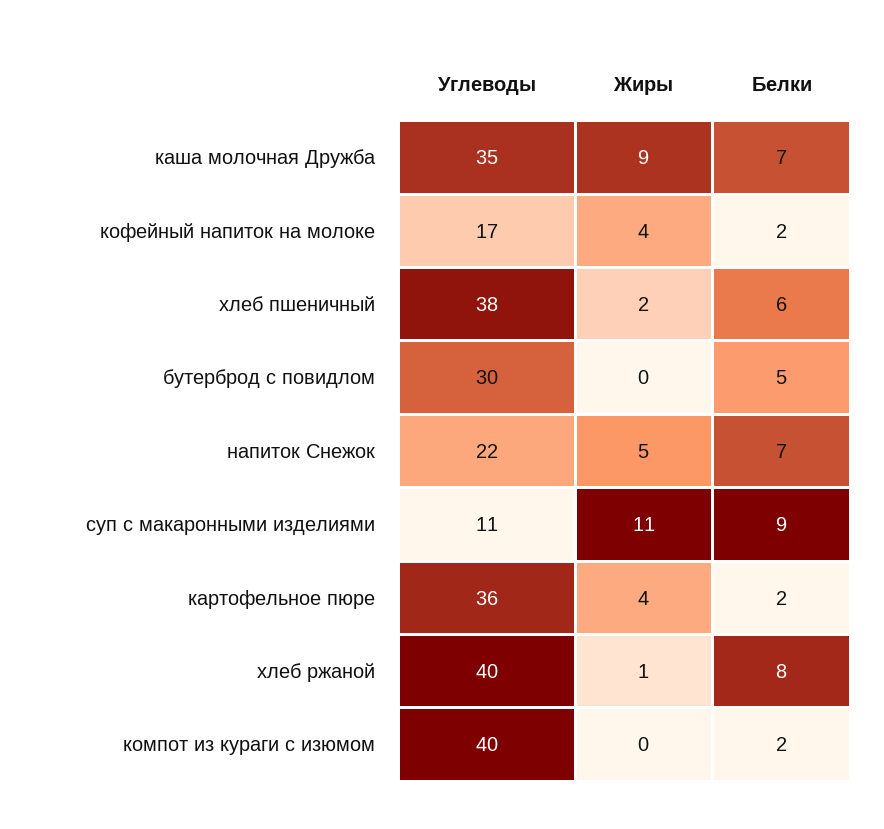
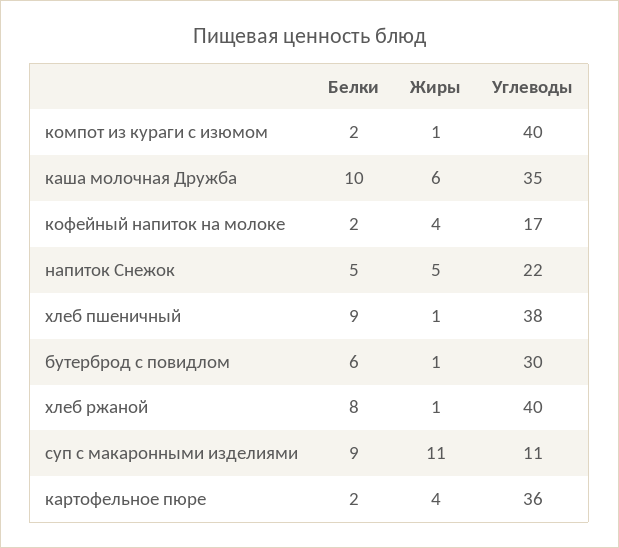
  {
    "Углеводы": {
      "каша молочная Дружба": 35,
      "кофейный напиток на молоке": 17,
      "хлеб пшеничный": 38,
      "бутерброд с повидлом": 30,
      "напиток Снежок": 22,
      "суп с макаронными изделиями": 11,
      "картофельное пюре": 36,
      "хлеб ржаной": 40,
      "компот из кураги с изюмом": 40
    },
    "Жиры": {
-     "каша молочная Дружба": 9,
+     "каша молочная Дружба": 6,
      "кофейный напиток на молоке": 4,
-     "хлеб пшеничный": 2,
+     "хлеб пшеничный": 1,
-     "бутерброд с повидлом": 0,
+     "бутерброд с повидлом": 1,
      "напиток Снежок": 5,
      "суп с макаронными изделиями": 11,
      "картофельное пюре": 4,
      "хлеб ржаной": 1,
-     "компот из кураги с изюмом": 0
+     "компот из кураги с изюмом": 1
    },
    "Белки": {
-     "каша молочная Дружба": 7,
+     "каша молочная Дружба": 10,
      "кофейный напиток на молоке": 2,
-     "хлеб пшеничный": 6,
+     "хлеб пшеничный": 9,
-     "бутерброд с повидлом": 5,
+     "бутерброд с повидлом": 6,
-     "напиток Снежок": 7,
+     "напиток Снежок": 5,
      "суп с макаронными изделиями": 9,
      "картофельное пюре": 2,
      "хлеб ржаной": 8,
      "компот из кураги с изюмом": 2
    }
  }

